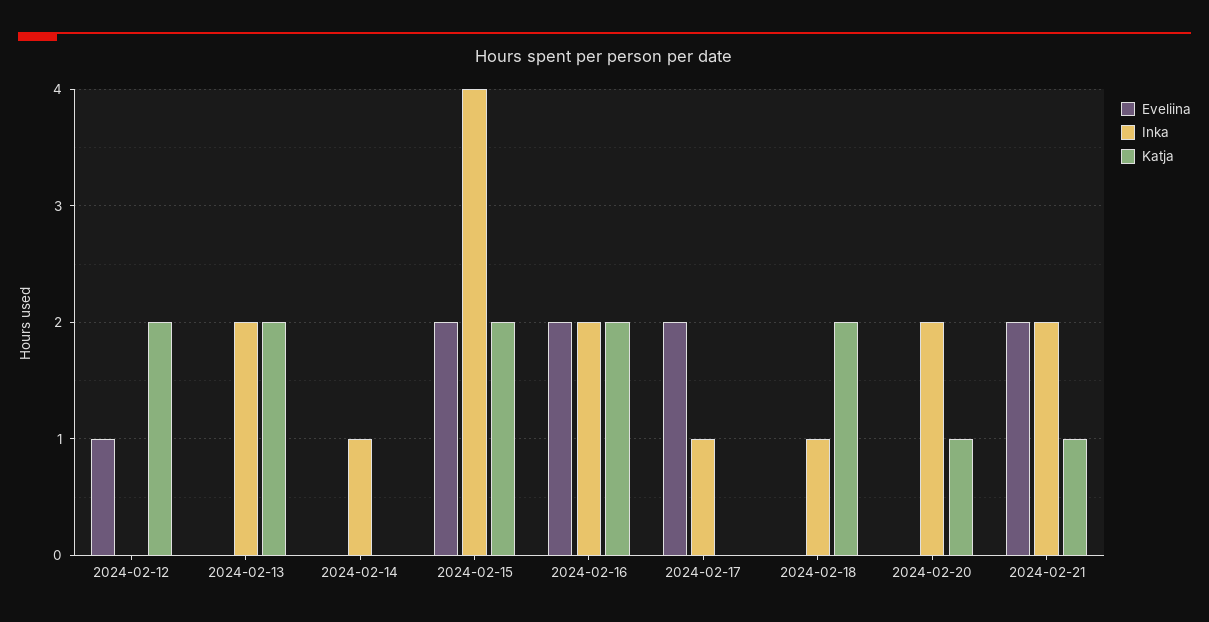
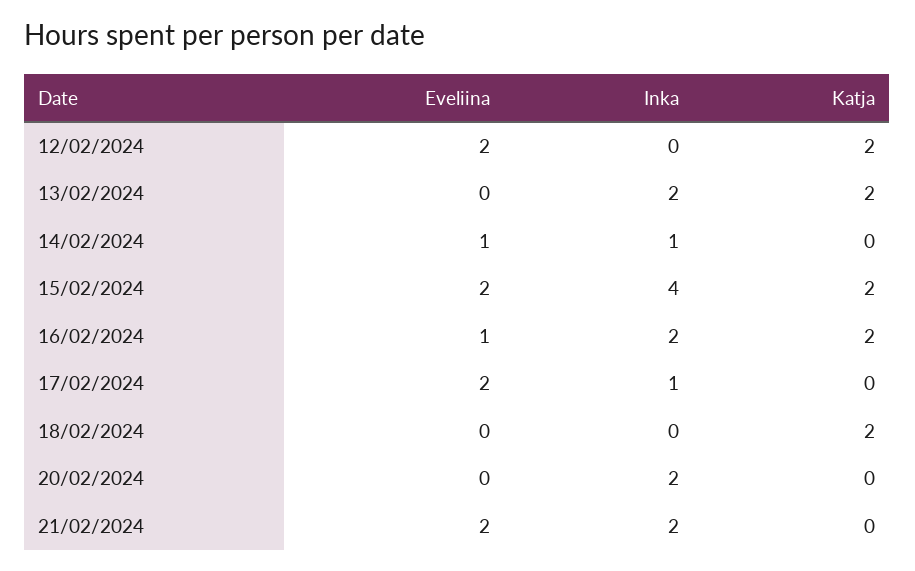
  {
    "Eveliina": {
-     "2024-02-12": 1,
+     "2024-02-12": 2,
      "2024-02-13": 0,
-     "2024-02-14": 0,
+     "2024-02-14": 1,
      "2024-02-15": 2,
-     "2024-02-16": 2,
+     "2024-02-16": 1,
      "2024-02-17": 2,
      "2024-02-18": 0,
      "2024-02-20": 0,
      "2024-02-21": 2
    },
    "Inka": {
      "2024-02-12": 0,
      "2024-02-13": 2,
      "2024-02-14": 1,
      "2024-02-15": 4,
      "2024-02-16": 2,
      "2024-02-17": 1,
-     "2024-02-18": 1,
+     "2024-02-18": 0,
      "2024-02-20": 2,
      "2024-02-21": 2
    },
    "Katja": {
      "2024-02-12": 2,
      "2024-02-13": 2,
      "2024-02-14": 0,
      "2024-02-15": 2,
      "2024-02-16": 2,
      "2024-02-17": 0,
      "2024-02-18": 2,
-     "2024-02-20": 1,
+     "2024-02-20": 0,
-     "2024-02-21": 1
+     "2024-02-21": 0
    }
  }

